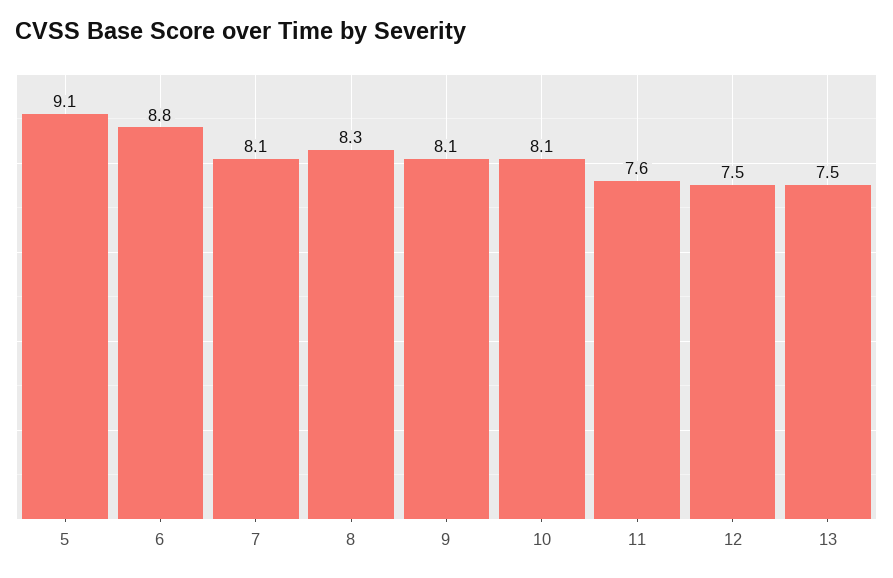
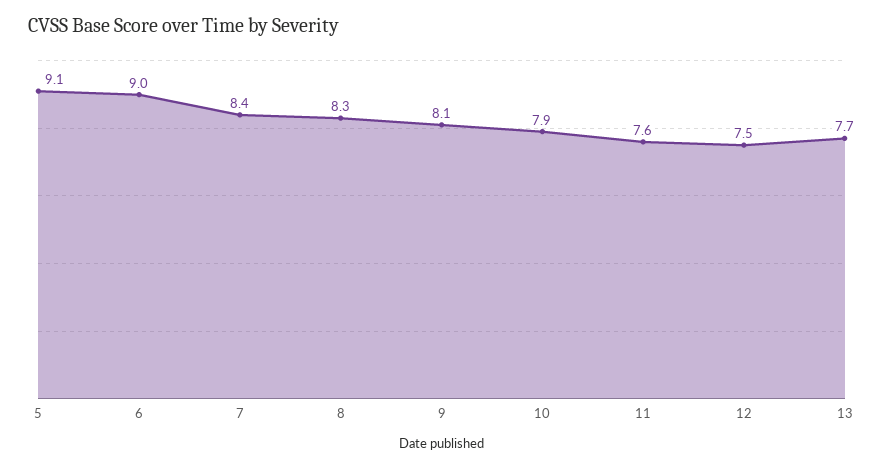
  {
    "5": 9.1,
-   "6": 8.8,
+   "6": 9,
-   "7": 8.1,
+   "7": 8.4,
    "8": 8.3,
    "9": 8.1,
-   "10": 8.1,
+   "10": 7.9,
    "11": 7.6,
    "12": 7.5,
-   "13": 7.5
+   "13": 7.7
  }

